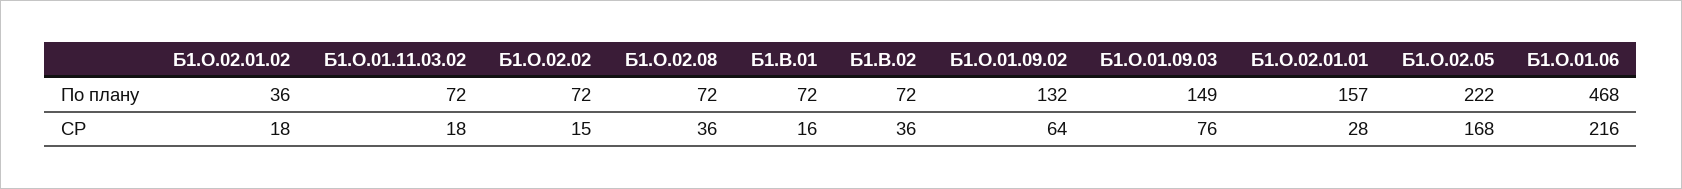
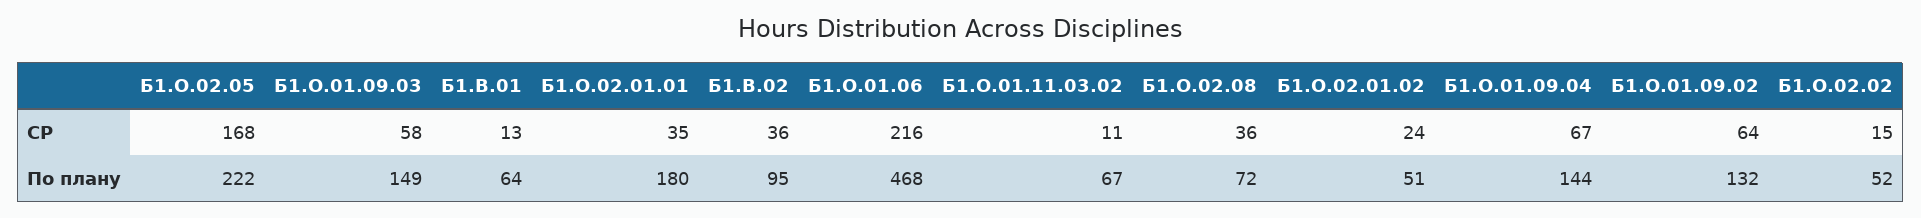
  {
    "Б1.О.02.01.02": {
-     "По плану": 36,
+     "По плану": 51,
-     "СР": 18
+     "СР": 24
    },
    "Б1.О.01.11.03.02": {
-     "По плану": 72,
+     "По плану": 67,
-     "СР": 18
+     "СР": 11
    },
    "Б1.О.02.02": {
-     "По плану": 72,
+     "По плану": 52,
      "СР": 15
    },
    "Б1.О.02.08": {
      "По плану": 72,
      "СР": 36
    },
    "Б1.В.01": {
-     "По плану": 72,
+     "По плану": 64,
-     "СР": 16
+     "СР": 13
    },
    "Б1.В.02": {
-     "По плану": 72,
+     "По плану": 95,
      "СР": 36
    },
    "Б1.О.01.09.02": {
      "По плану": 132,
      "СР": 64
    },
    "Б1.О.01.09.03": {
      "По плану": 149,
-     "СР": 76
+     "СР": 58
    },
    "Б1.О.02.01.01": {
-     "По плану": 157,
+     "По плану": 180,
-     "СР": 28
+     "СР": 35
    },
    "Б1.О.02.05": {
      "По плану": 222,
      "СР": 168
    },
    "Б1.О.01.06": {
      "По плану": 468,
      "СР": 216
-   }
+   },
+   "Б1.О.01.09.04": {
+     "СР": 67,
+     "По плану": 144
+   }
  }

